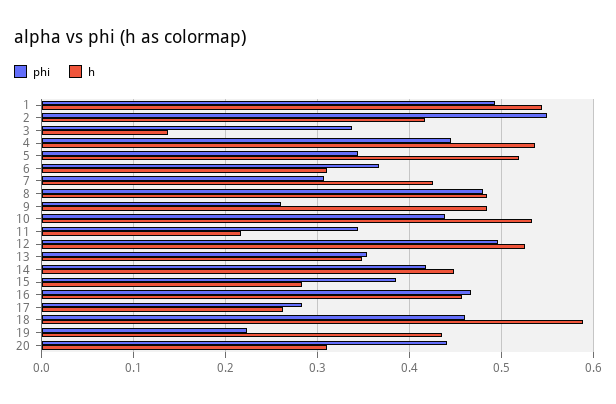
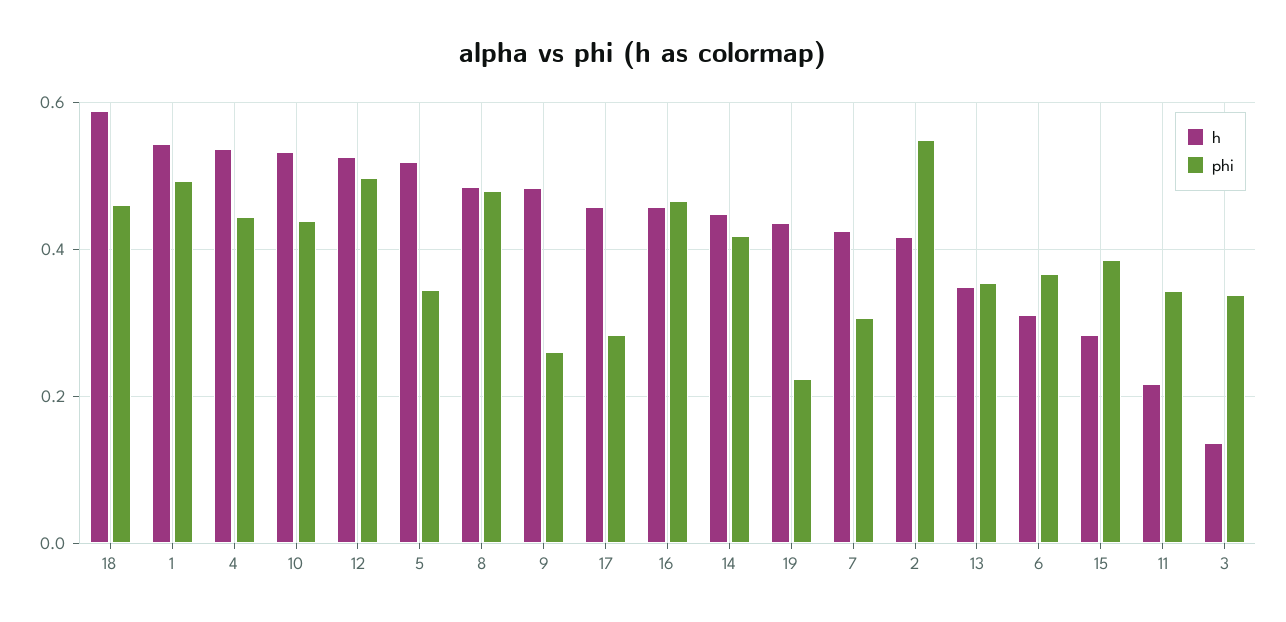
  {
    "phi": {
      "1": 0.49,
      "2": 0.55,
      "3": 0.34,
      "4": 0.44,
      "5": 0.34,
      "6": 0.37,
      "7": 0.31,
      "8": 0.48,
      "9": 0.26,
      "10": 0.44,
      "11": 0.34,
      "12": 0.5,
      "13": 0.35,
      "14": 0.42,
      "15": 0.38,
      "16": 0.47,
      "17": 0.28,
      "18": 0.46,
-     "19": 0.22,
+     "19": 0.22
-     "20": 0.44
    },
    "h": {
      "1": 0.54,
      "2": 0.42,
      "3": 0.14,
      "4": 0.54,
      "5": 0.52,
      "6": 0.31,
      "7": 0.43,
      "8": 0.48,
      "9": 0.48,
      "10": 0.53,
      "11": 0.22,
      "12": 0.53,
      "13": 0.35,
      "14": 0.45,
      "15": 0.28,
      "16": 0.46,
-     "17": 0.26,
+     "17": 0.46,
      "18": 0.59,
-     "19": 0.44,
+     "19": 0.44
-     "20": 0.31
    }
  }

